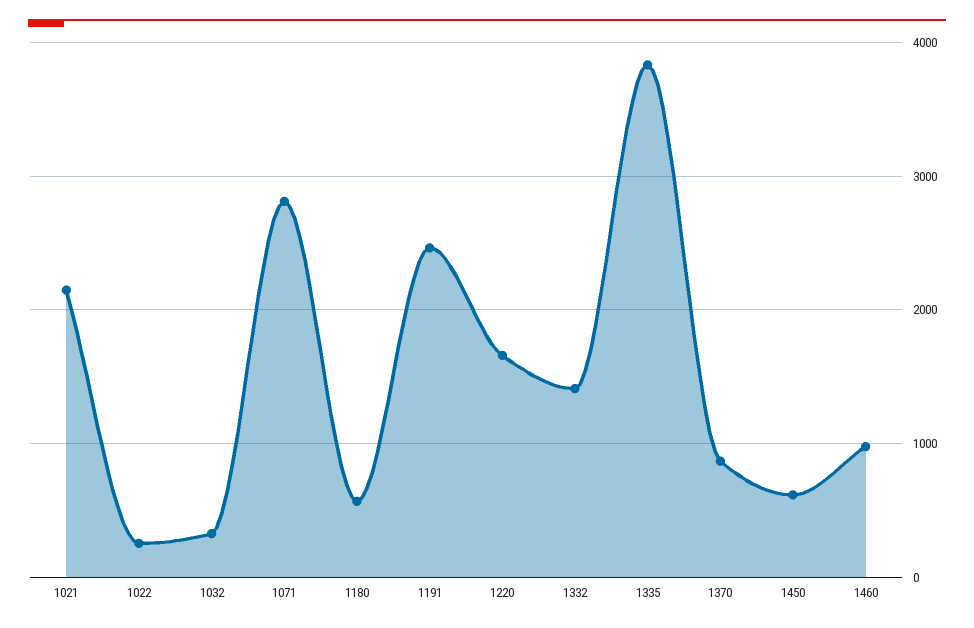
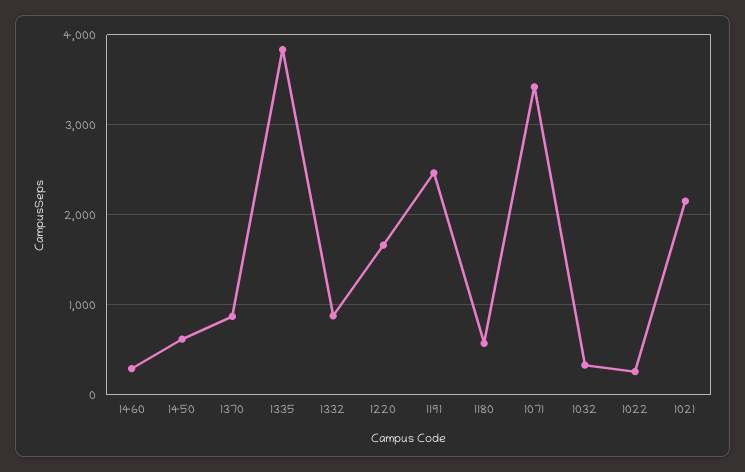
  {
    "1021": 2100,
    "1022": 300,
    "1032": 300,
-   "1071": 2800,
+   "1071": 3400,
    "1180": 600,
    "1191": 2500,
    "1220": 1700,
-   "1332": 1400,
+   "1332": 900,
    "1335": 3800,
    "1370": 900,
    "1450": 600,
-   "1460": 1000
+   "1460": 300
  }

